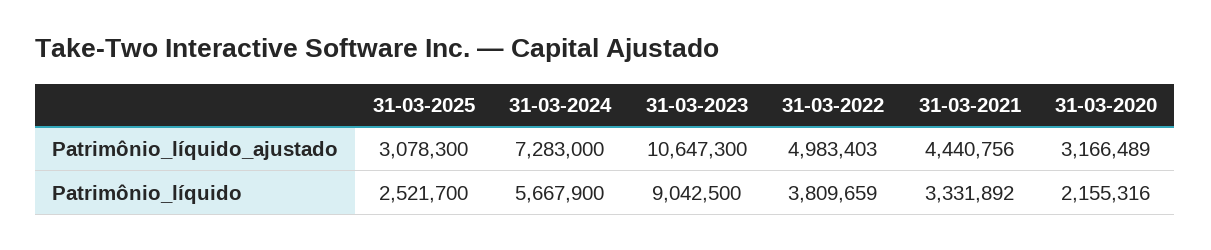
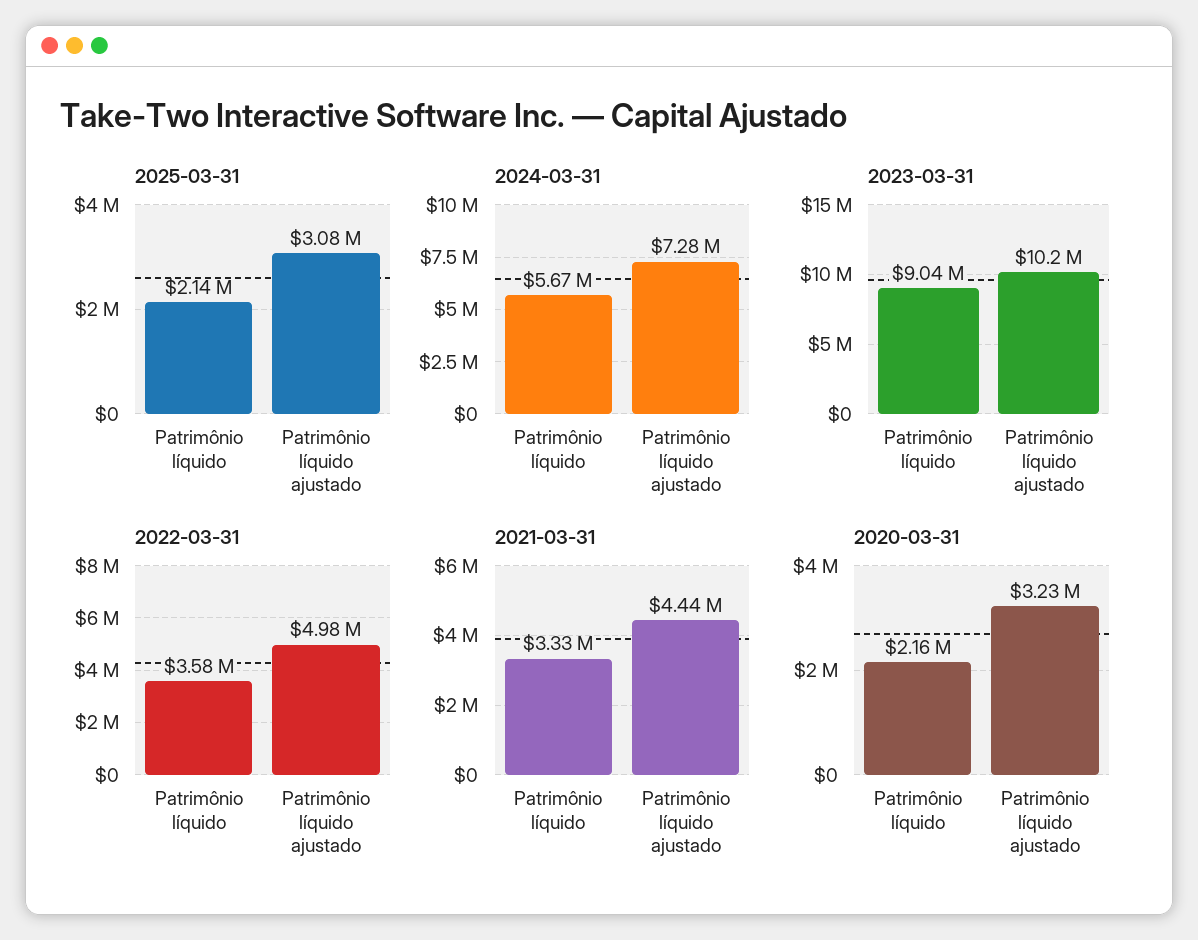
  {
    "31-03-2025": {
      "Patrimônio_líquido_ajustado": 3078300,
-     "Patrimônio_líquido": 2521700
+     "Patrimônio_líquido": 2140000
    },
    "31-03-2024": {
      "Patrimônio_líquido_ajustado": 7283000,
      "Patrimônio_líquido": 5667900
    },
    "31-03-2023": {
-     "Patrimônio_líquido_ajustado": 10647300,
+     "Patrimônio_líquido_ajustado": 10200000,
      "Patrimônio_líquido": 9042500
    },
    "31-03-2022": {
      "Patrimônio_líquido_ajustado": 4983403,
-     "Patrimônio_líquido": 3809659
+     "Patrimônio_líquido": 3580000
    },
    "31-03-2021": {
      "Patrimônio_líquido_ajustado": 4440756,
      "Patrimônio_líquido": 3331892
    },
    "31-03-2020": {
-     "Patrimônio_líquido_ajustado": 3166489,
+     "Patrimônio_líquido_ajustado": 3230000,
      "Patrimônio_líquido": 2155316
    }
  }

